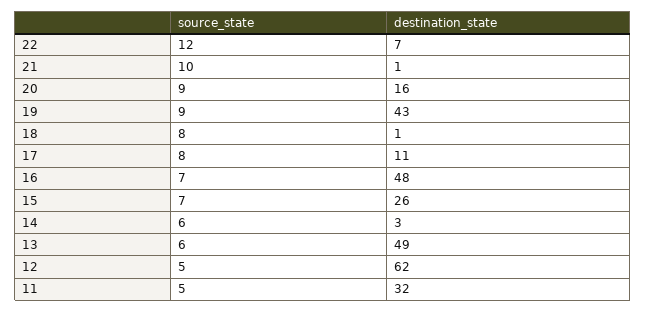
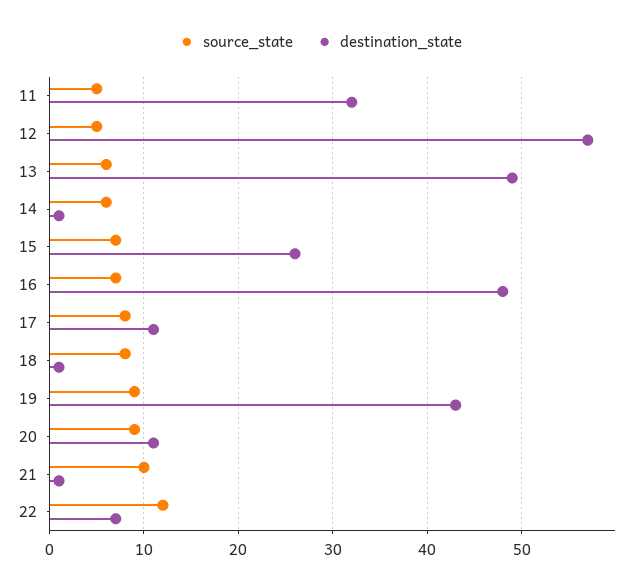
  {
    "source_state": {
      "22": 12,
      "21": 10,
      "20": 9,
      "19": 9,
      "18": 8,
      "17": 8,
      "16": 7,
      "15": 7,
      "14": 6,
      "13": 6,
      "12": 5,
      "11": 5
    },
    "destination_state": {
      "22": 7,
      "21": 1,
-     "20": 16,
+     "20": 11,
      "19": 43,
      "18": 1,
      "17": 11,
      "16": 48,
      "15": 26,
-     "14": 3,
+     "14": 1,
      "13": 49,
-     "12": 62,
+     "12": 57,
      "11": 32
    }
  }

